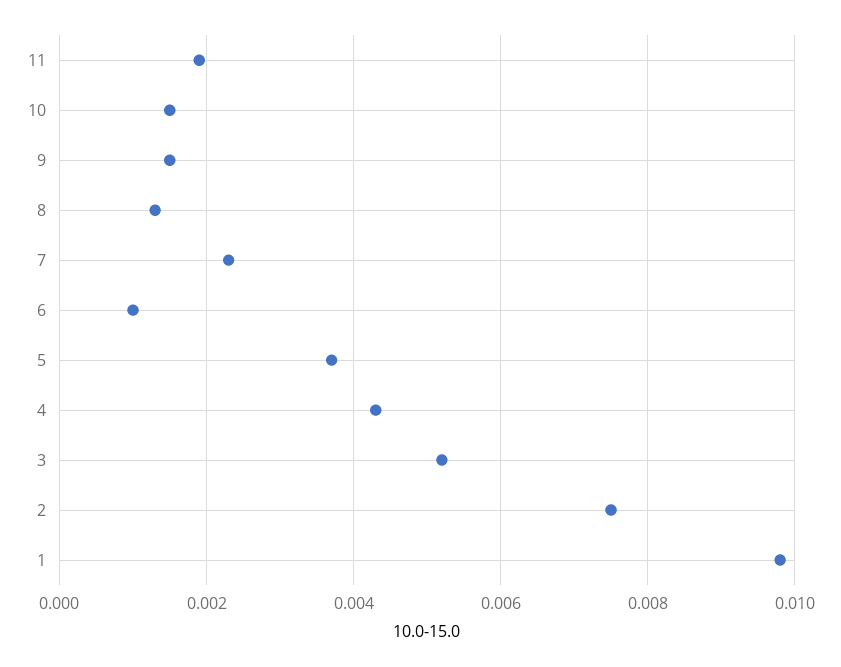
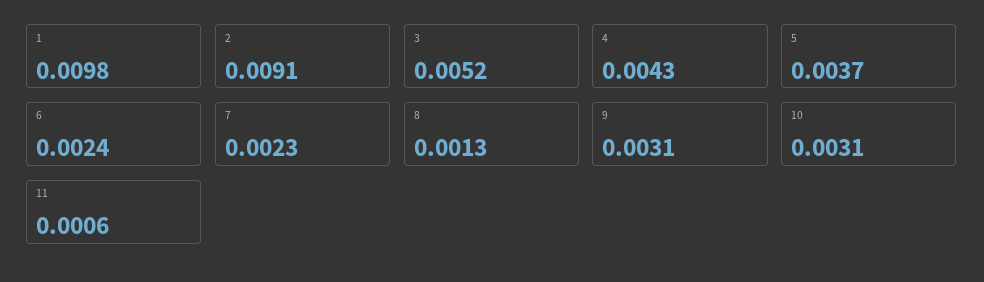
  {
-   "11": 0.002,
+   "11": 0.0006,
-   "10": 0.0015,
+   "10": 0.0031,
-   "9": 0.0015,
+   "9": 0.0031,
    "8": 0.0013,
    "7": 0.0023,
-   "6": 0.001,
+   "6": 0.0024,
    "5": 0.0037,
    "4": 0.0043,
    "3": 0.0052,
-   "2": 0.0075,
+   "2": 0.0091,
    "1": 0.0098
  }

